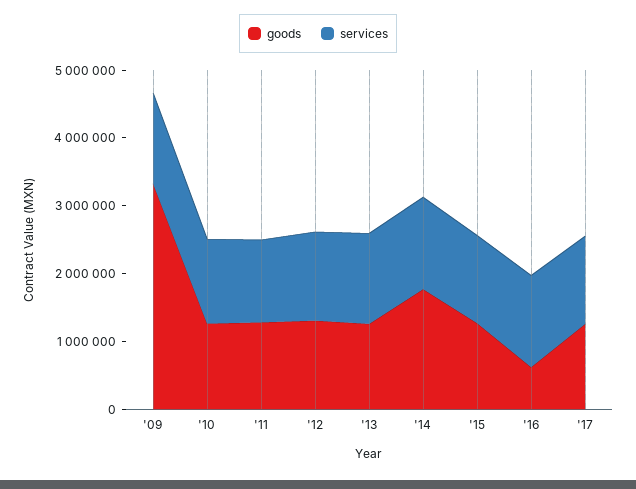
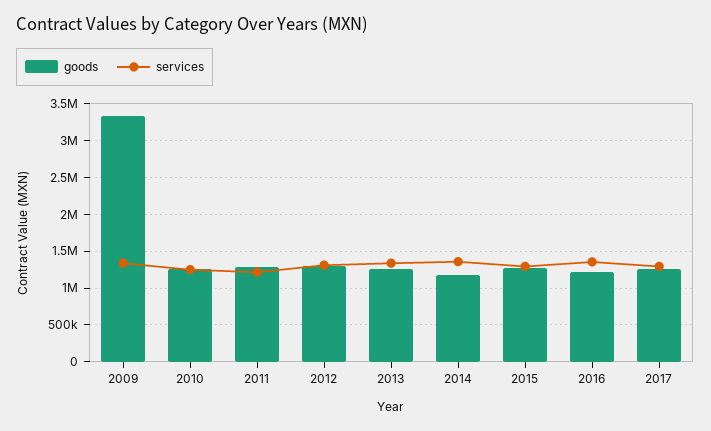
  {
    "goods": {
      "'09": 3300000,
      "'10": 1300000,
      "'11": 1300000,
      "'12": 1300000,
      "'13": 1300000,
-     "'14": 1800000,
+     "'14": 1200000,
      "'15": 1300000,
-     "'16": 600000,
+     "'16": 1200000,
      "'17": 1300000
    },
    "services": {
      "'09": 1300000,
      "'10": 1200000,
      "'11": 1200000,
      "'12": 1300000,
      "'13": 1300000,
      "'14": 1400000,
      "'15": 1300000,
      "'16": 1400000,
      "'17": 1300000
    }
  }

